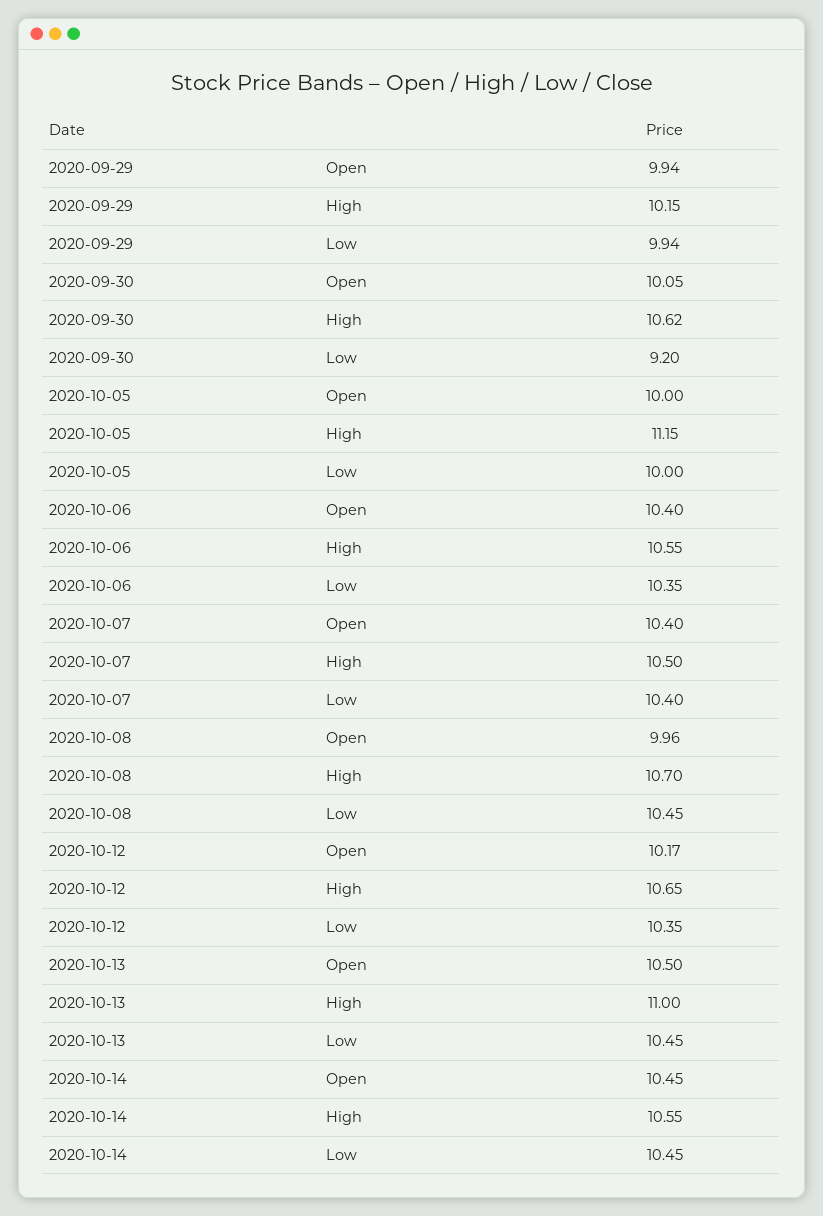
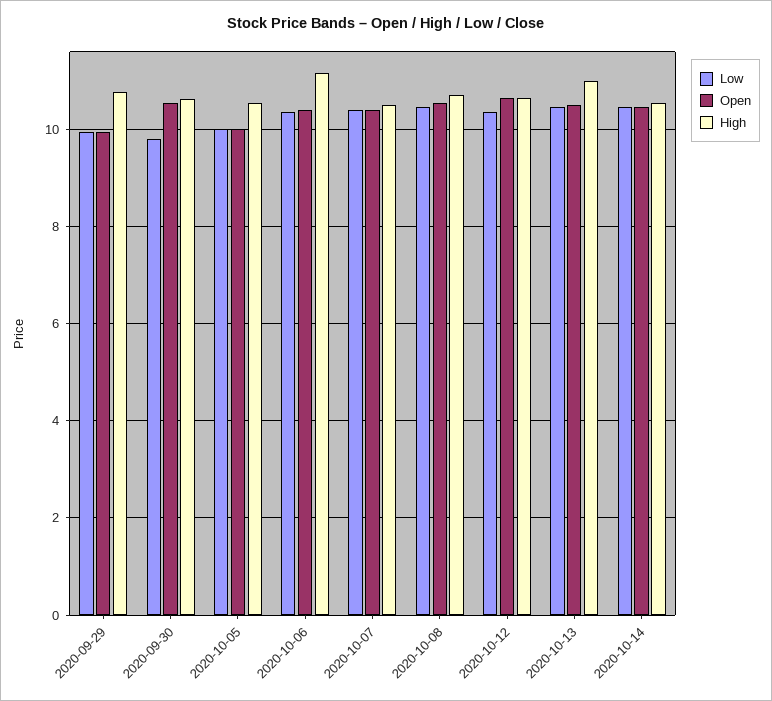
  {
    "Open": {
      "2020-09-29": 9.94,
-     "2020-09-30": 10.05,
+     "2020-09-30": 10.6,
      "2020-10-05": 10,
      "2020-10-06": 10.4,
      "2020-10-07": 10.4,
-     "2020-10-08": 9.96,
+     "2020-10-08": 10.6,
-     "2020-10-12": 10.17,
+     "2020-10-12": 10.6,
      "2020-10-13": 10.5,
      "2020-10-14": 10.45
    },
    "High": {
-     "2020-09-29": 10.15,
+     "2020-09-29": 10.8,
      "2020-09-30": 10.62,
-     "2020-10-05": 11.15,
+     "2020-10-05": 10.6,
-     "2020-10-06": 10.55,
+     "2020-10-06": 11.2,
      "2020-10-07": 10.5,
      "2020-10-08": 10.7,
      "2020-10-12": 10.65,
      "2020-10-13": 11,
      "2020-10-14": 10.55
    },
    "Low": {
      "2020-09-29": 9.94,
-     "2020-09-30": 9.2,
+     "2020-09-30": 9.8,
      "2020-10-05": 10,
      "2020-10-06": 10.35,
      "2020-10-07": 10.4,
      "2020-10-08": 10.45,
      "2020-10-12": 10.35,
      "2020-10-13": 10.45,
      "2020-10-14": 10.45
    }
  }

